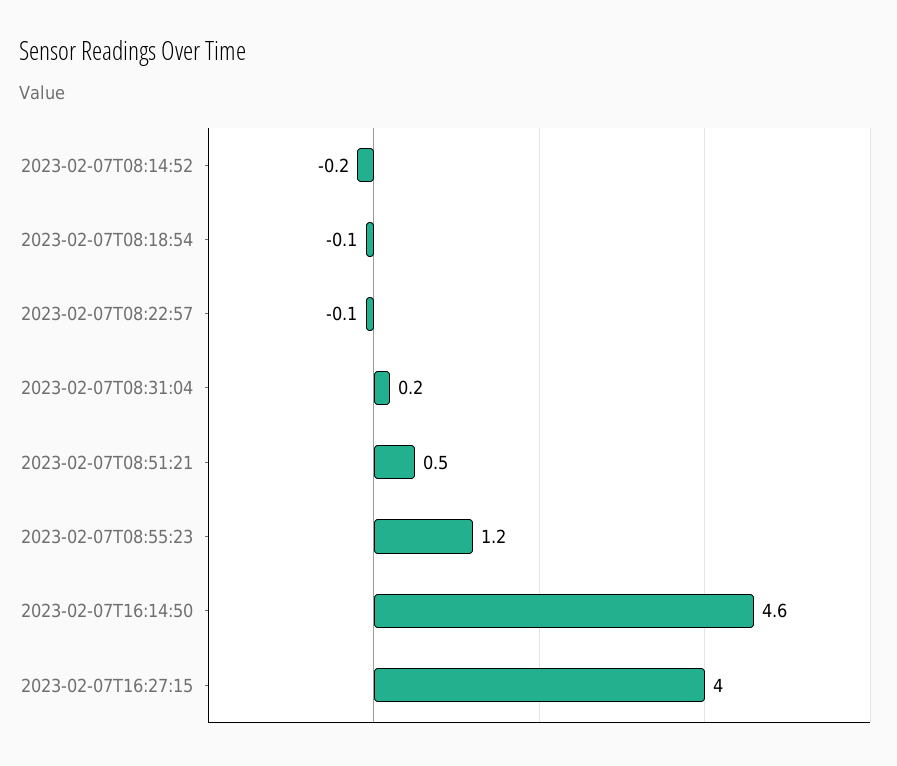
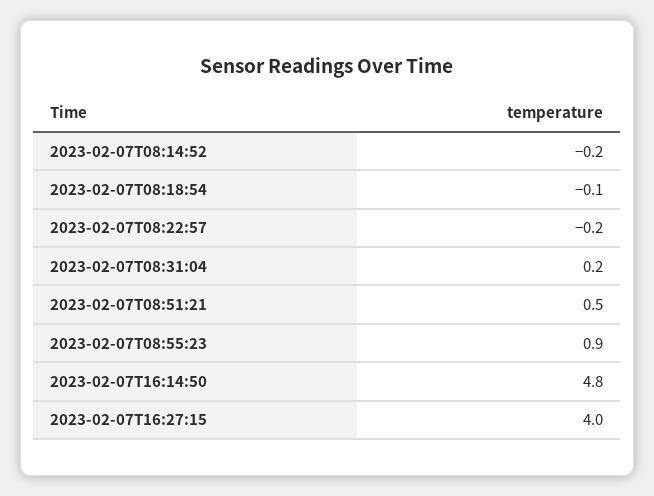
  {
    "2023-02-07T08:14:52": -0.2,
    "2023-02-07T08:18:54": -0.1,
-   "2023-02-07T08:22:57": -0.1,
+   "2023-02-07T08:22:57": -0.2,
    "2023-02-07T08:31:04": 0.2,
    "2023-02-07T08:51:21": 0.5,
-   "2023-02-07T08:55:23": 1.2,
+   "2023-02-07T08:55:23": 0.9,
-   "2023-02-07T16:14:50": 4.6,
+   "2023-02-07T16:14:50": 4.8,
    "2023-02-07T16:27:15": 4
  }

